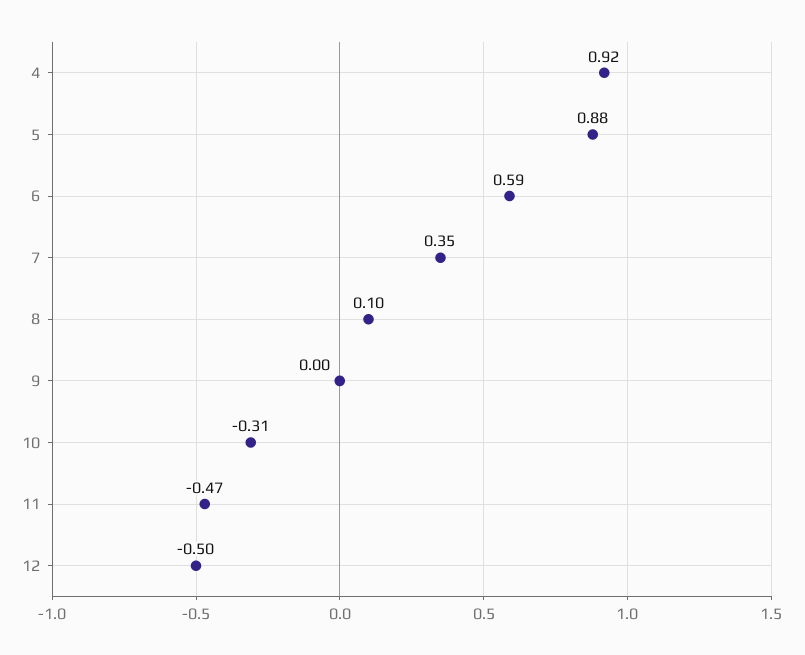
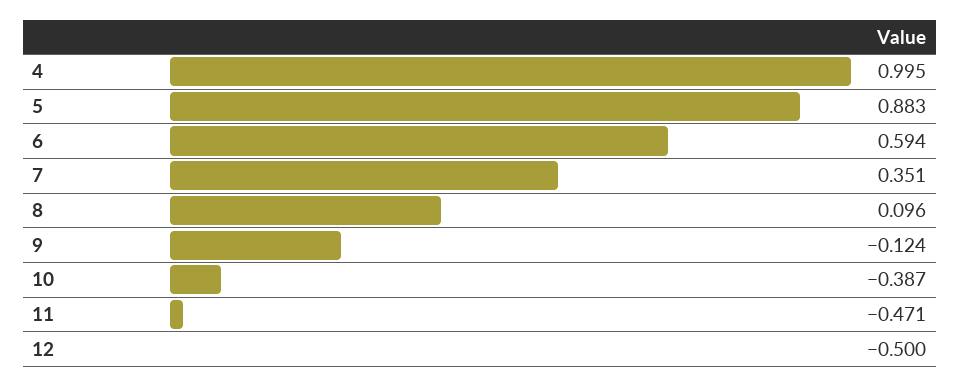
  {
-   "4": 0.92,
+   "4": 0.995,
    "5": 0.883,
    "6": 0.594,
    "7": 0.351,
    "8": 0.096,
-   "9": 0,
+   "9": -0.124,
-   "10": -0.31,
+   "10": -0.387,
    "11": -0.471,
    "12": -0.5
  }

